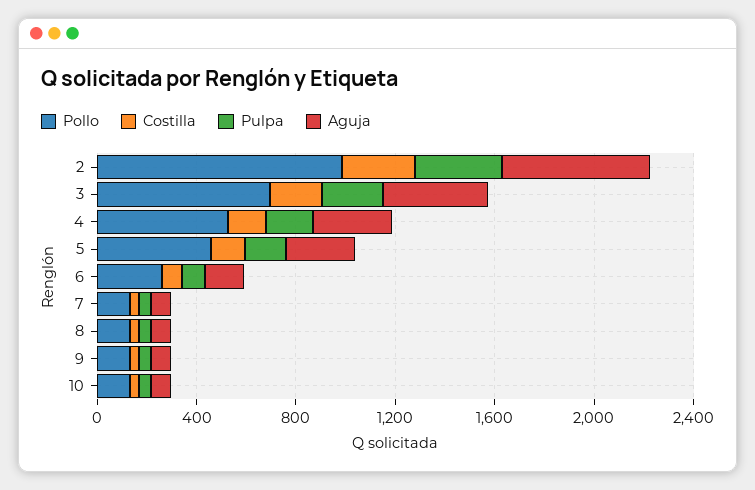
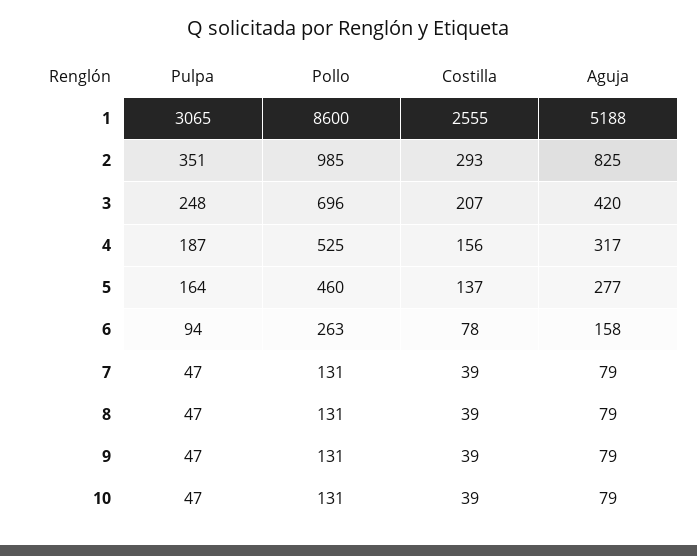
  {
    "Pollo": {
      "2": 985,
      "3": 696,
      "4": 525,
      "5": 460,
      "6": 263,
      "7": 131,
      "8": 131,
      "9": 131,
-     "10": 131
+     "10": 131,
+     "1": 8600
    },
    "Costilla": {
      "2": 293,
      "3": 207,
      "4": 156,
      "5": 137,
      "6": 78,
      "7": 39,
      "8": 39,
      "9": 39,
-     "10": 39
+     "10": 39,
+     "1": 2555
    },
    "Pulpa": {
      "2": 351,
      "3": 248,
      "4": 187,
      "5": 164,
      "6": 94,
      "7": 47,
      "8": 47,
      "9": 47,
-     "10": 47
+     "10": 47,
+     "1": 3065
    },
    "Aguja": {
-     "2": 600,
+     "2": 825,
      "3": 420,
      "4": 317,
      "5": 277,
      "6": 158,
      "7": 79,
      "8": 79,
      "9": 79,
-     "10": 79
+     "10": 79,
+     "1": 5188
    }
  }

